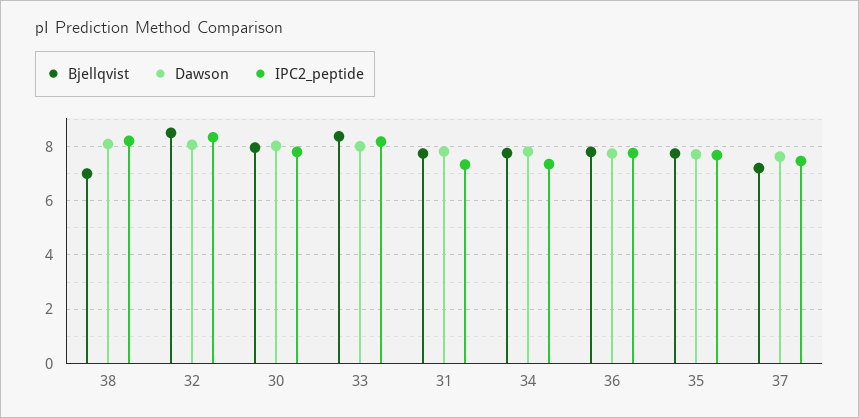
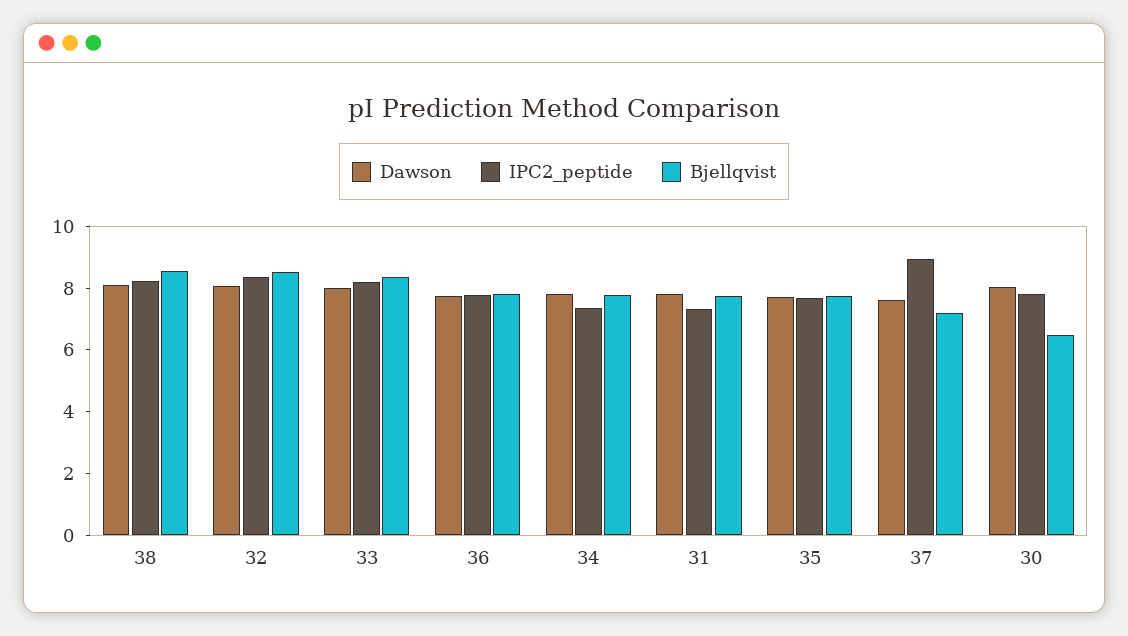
  {
    "Bjellqvist": {
-     "38": 7,
+     "38": 8.5,
      "32": 8.5,
-     "30": 8,
+     "30": 6.5,
      "33": 8.5,
      "31": 7.75,
      "34": 7.75,
      "36": 7.75,
      "35": 7.75,
      "37": 7.25
    },
    "Dawson": {
      "38": 8,
      "32": 8,
      "30": 8,
      "33": 8,
      "31": 7.75,
      "34": 7.75,
      "36": 7.75,
      "35": 7.75,
      "37": 7.75
    },
    "IPC2_peptide": {
      "38": 8.25,
      "32": 8.25,
      "30": 7.75,
      "33": 8.25,
      "31": 7.25,
      "34": 7.25,
      "36": 7.75,
      "35": 7.75,
-     "37": 7.5
+     "37": 9
    }
  }

